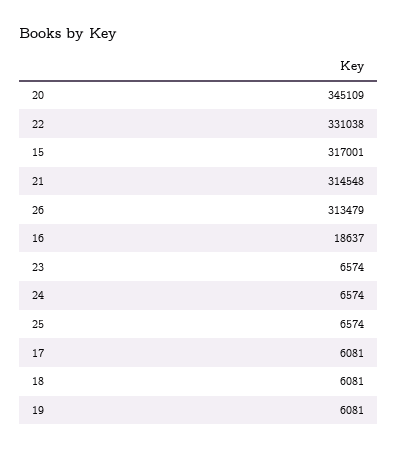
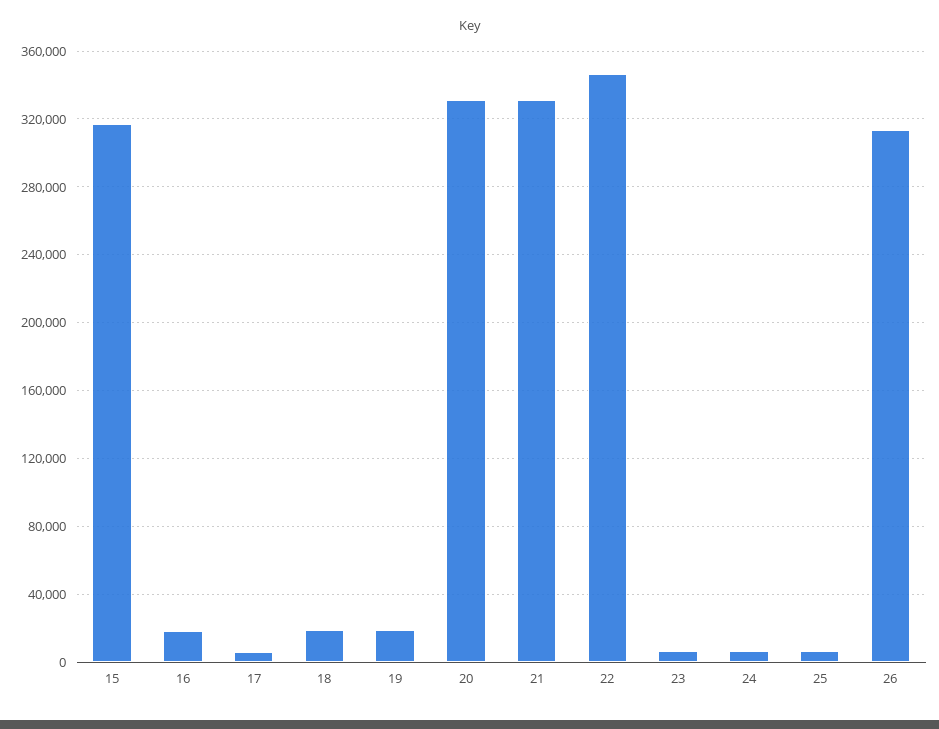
  {
-   "20": 345109,
+   "20": 330000,
-   "22": 331038,
+   "22": 345000,
    "15": 317001,
-   "21": 314548,
+   "21": 330000,
    "26": 313479,
    "16": 18637,
    "23": 6574,
    "24": 6574,
    "25": 6574,
    "17": 6081,
-   "18": 6081,
+   "18": 20000,
-   "19": 6081
+   "19": 20000
  }

